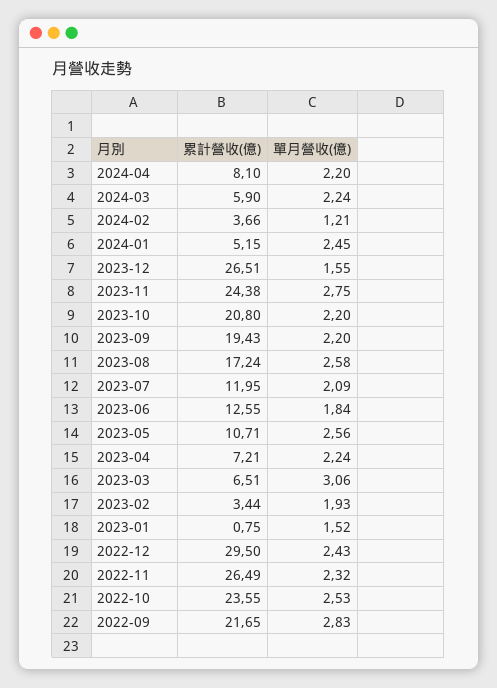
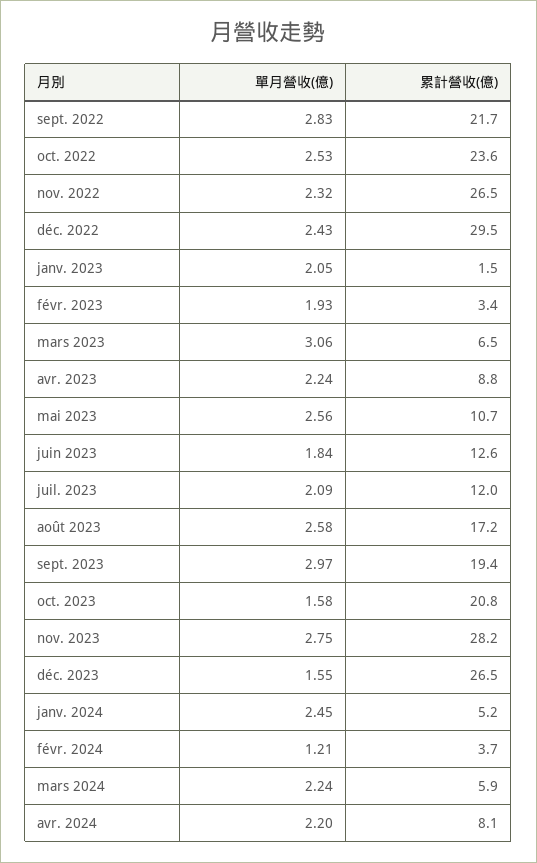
  {
    "累計營收(億)": {
      "2024-04": 8.1,
      "2024-03": 5.9,
      "2024-02": 3.66,
      "2024-01": 5.15,
      "2023-12": 26.51,
-     "2023-11": 24.38,
+     "2023-11": 28.2,
      "2023-10": 20.8,
      "2023-09": 19.43,
      "2023-08": 17.24,
      "2023-07": 11.95,
      "2023-06": 12.55,
      "2023-05": 10.71,
-     "2023-04": 7.21,
+     "2023-04": 8.8,
      "2023-03": 6.51,
      "2023-02": 3.44,
-     "2023-01": 0.75,
+     "2023-01": 1.5,
      "2022-12": 29.5,
      "2022-11": 26.49,
      "2022-10": 23.55,
      "2022-09": 21.65
    },
    "單月營收(億)": {
      "2024-04": 2.2,
      "2024-03": 2.24,
      "2024-02": 1.21,
      "2024-01": 2.45,
      "2023-12": 1.55,
      "2023-11": 2.75,
-     "2023-10": 2.2,
+     "2023-10": 1.58,
-     "2023-09": 2.2,
+     "2023-09": 2.97,
      "2023-08": 2.58,
      "2023-07": 2.09,
      "2023-06": 1.84,
      "2023-05": 2.56,
      "2023-04": 2.24,
      "2023-03": 3.06,
      "2023-02": 1.93,
-     "2023-01": 1.52,
+     "2023-01": 2.05,
      "2022-12": 2.43,
      "2022-11": 2.32,
      "2022-10": 2.53,
      "2022-09": 2.83
    }
  }

